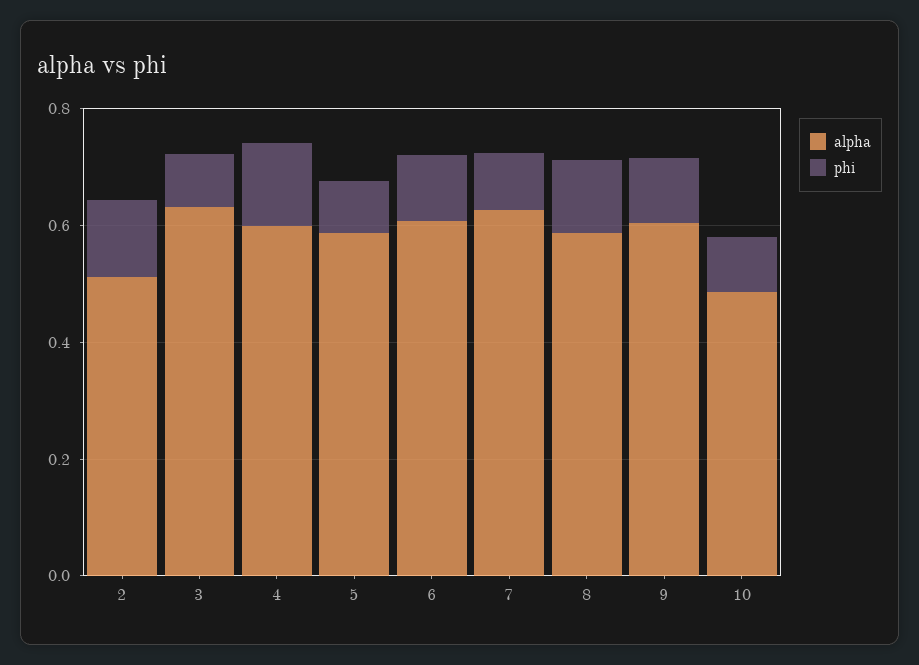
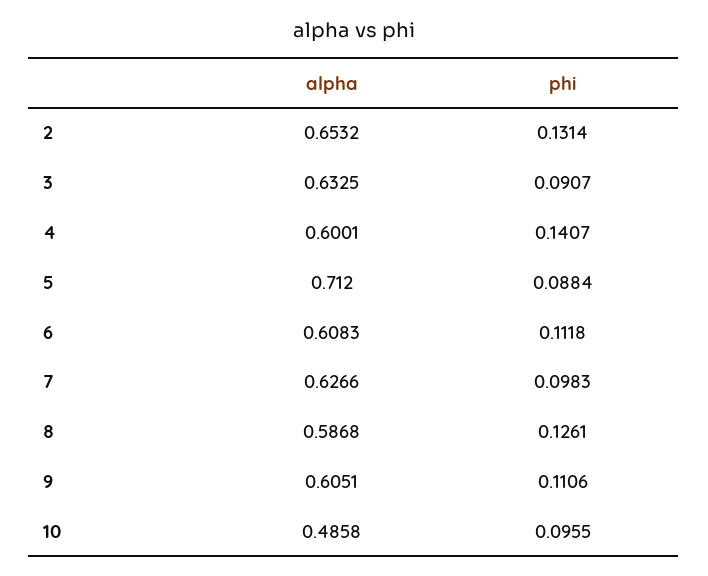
  {
    "alpha": {
-     "2": 0.5,
+     "2": 0.6532,
      "3": 0.6325,
      "4": 0.6001,
-     "5": 0.6,
+     "5": 0.712,
      "6": 0.6083,
      "7": 0.6266,
      "8": 0.5868,
      "9": 0.6051,
      "10": 0.4858
    },
    "phi": {
      "2": 0.1314,
      "3": 0.0907,
      "4": 0.1407,
      "5": 0.0884,
      "6": 0.1118,
      "7": 0.0983,
      "8": 0.1261,
      "9": 0.1106,
      "10": 0.0955
    }
  }

